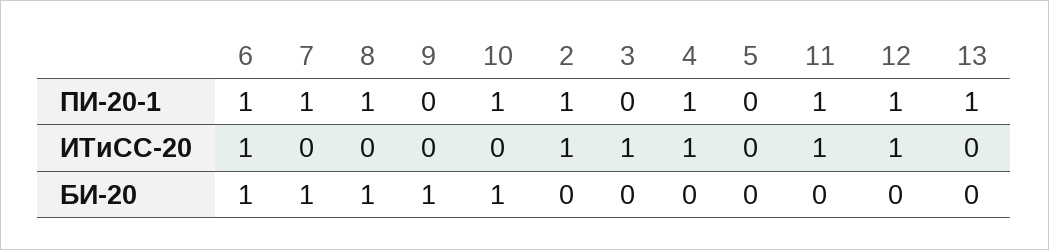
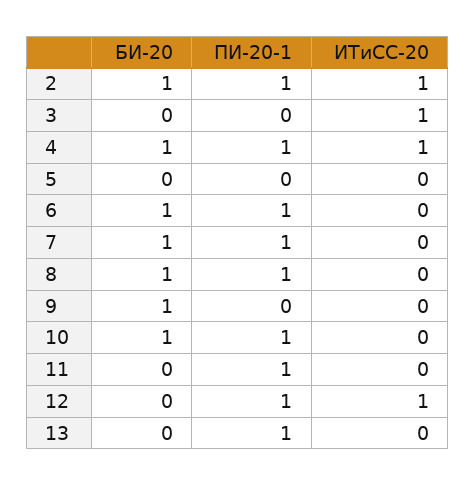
  {
    "6": {
      "ПИ-20-1": 1,
-     "ИТиСС-20": 1,
+     "ИТиСС-20": 0,
      "БИ-20": 1
    },
    "7": {
      "ПИ-20-1": 1,
      "ИТиСС-20": 0,
      "БИ-20": 1
    },
    "8": {
      "ПИ-20-1": 1,
      "ИТиСС-20": 0,
      "БИ-20": 1
    },
    "9": {
      "ПИ-20-1": 0,
      "ИТиСС-20": 0,
      "БИ-20": 1
    },
    "10": {
      "ПИ-20-1": 1,
      "ИТиСС-20": 0,
      "БИ-20": 1
    },
    "2": {
      "ПИ-20-1": 1,
      "ИТиСС-20": 1,
-     "БИ-20": 0
+     "БИ-20": 1
    },
    "3": {
      "ПИ-20-1": 0,
      "ИТиСС-20": 1,
      "БИ-20": 0
    },
    "4": {
      "ПИ-20-1": 1,
      "ИТиСС-20": 1,
-     "БИ-20": 0
+     "БИ-20": 1
    },
    "5": {
      "ПИ-20-1": 0,
      "ИТиСС-20": 0,
      "БИ-20": 0
    },
    "11": {
      "ПИ-20-1": 1,
-     "ИТиСС-20": 1,
+     "ИТиСС-20": 0,
      "БИ-20": 0
    },
    "12": {
      "ПИ-20-1": 1,
      "ИТиСС-20": 1,
      "БИ-20": 0
    },
    "13": {
      "ПИ-20-1": 1,
      "ИТиСС-20": 0,
      "БИ-20": 0
    }
  }

